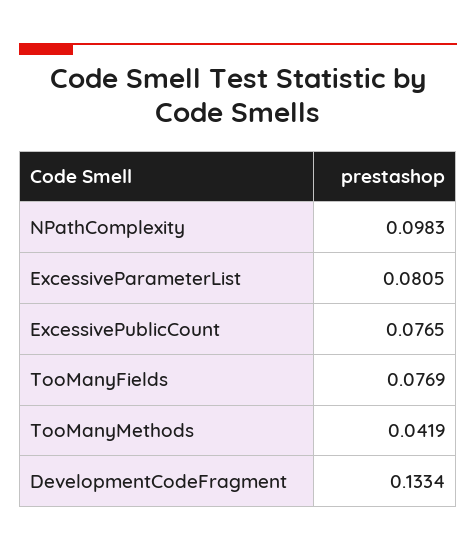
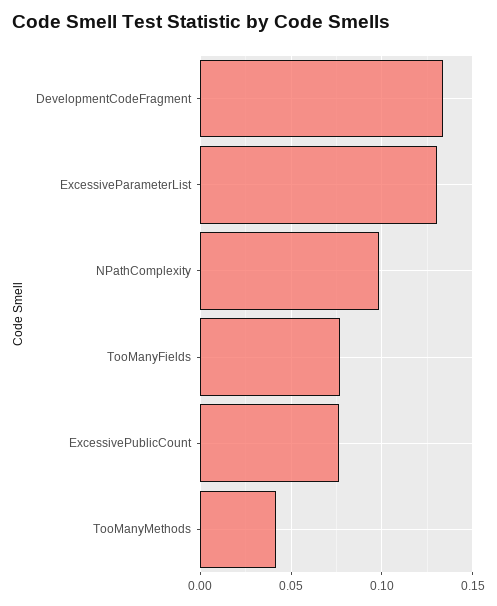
  {
    "NPathComplexity": 0.0983,
-   "ExcessiveParameterList": 0.0805,
+   "ExcessiveParameterList": 0.13,
    "ExcessivePublicCount": 0.0765,
    "TooManyFields": 0.0769,
    "TooManyMethods": 0.0419,
    "DevelopmentCodeFragment": 0.1334
  }

